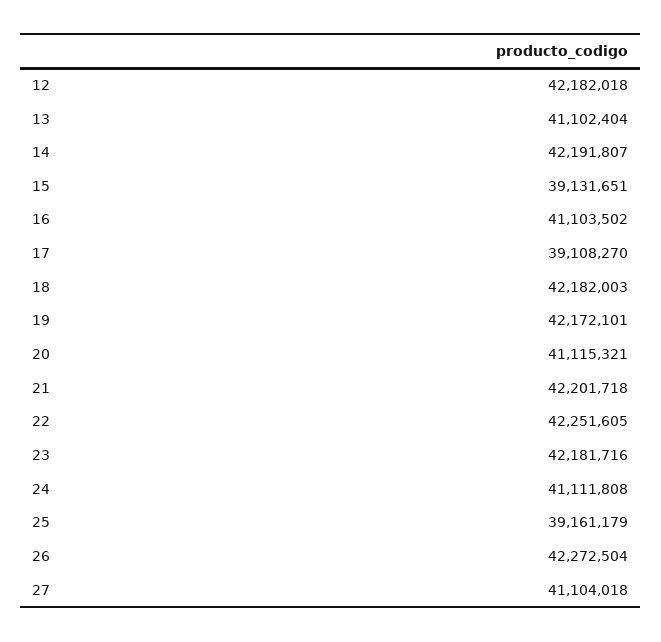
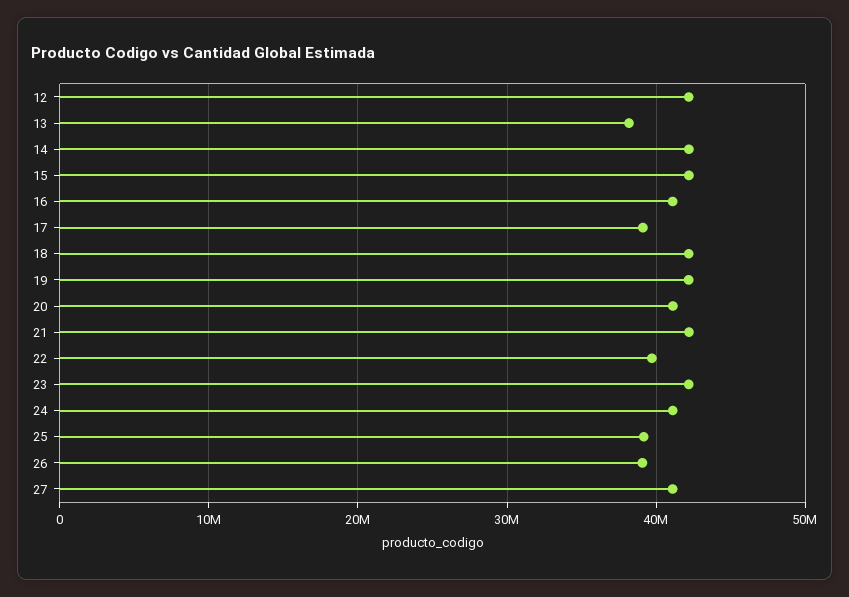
  {
    "12": 42182018,
-   "13": 41102404,
+   "13": 38000000,
    "14": 42191807,
-   "15": 39131651,
+   "15": 42000000,
    "16": 41103502,
    "17": 39108270,
    "18": 42182003,
    "19": 42172101,
    "20": 41115321,
    "21": 42201718,
-   "22": 42251605,
+   "22": 40000000,
    "23": 42181716,
    "24": 41111808,
    "25": 39161179,
-   "26": 42272504,
+   "26": 39000000,
    "27": 41104018
  }

